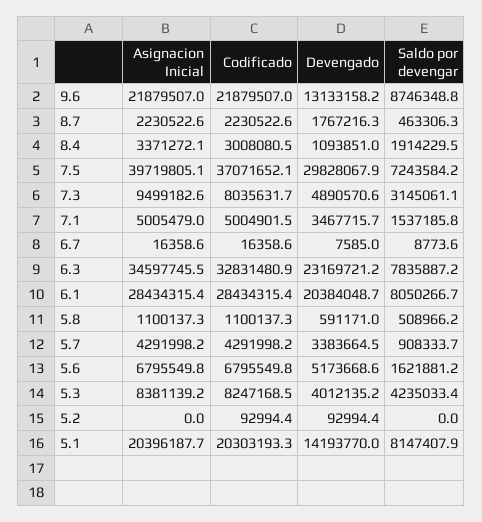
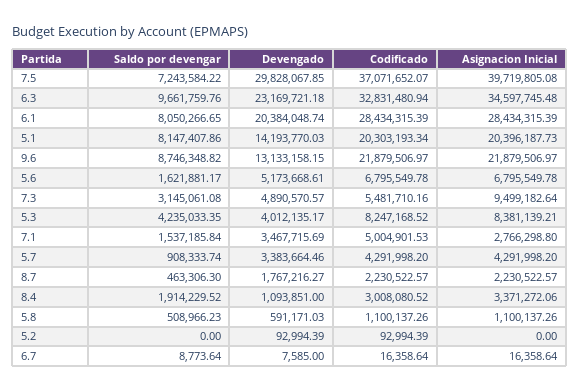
  {
    "Asignacion Inicial": {
      "9.6": 21879506.97,
      "8.7": 2230522.57,
      "8.4": 3371272.06,
      "7.5": 39719805.08,
      "7.3": 9499182.64,
-     "7.1": 5005479,
+     "7.1": 2766298.8,
      "6.7": 16358.64,
      "6.3": 34597745.48,
      "6.1": 28434315.39,
      "5.8": 1100137.26,
      "5.7": 4291998.2,
      "5.6": 6795549.78,
      "5.3": 8381139.21,
      "5.2": 0,
      "5.1": 20396187.73
    },
    "Codificado": {
      "9.6": 21879506.97,
      "8.7": 2230522.57,
      "8.4": 3008080.52,
      "7.5": 37071652.07,
-     "7.3": 8035631.7,
+     "7.3": 5481710.16,
      "7.1": 5004901.53,
      "6.7": 16358.64,
      "6.3": 32831480.94,
      "6.1": 28434315.39,
      "5.8": 1100137.26,
      "5.7": 4291998.2,
      "5.6": 6795549.78,
      "5.3": 8247168.52,
      "5.2": 92994.39,
      "5.1": 20303193.34
    },
    "Devengado": {
      "9.6": 13133158.15,
      "8.7": 1767216.27,
      "8.4": 1093851,
      "7.5": 29828067.85,
      "7.3": 4890570.57,
      "7.1": 3467715.69,
      "6.7": 7585,
      "6.3": 23169721.18,
      "6.1": 20384048.74,
      "5.8": 591171.03,
      "5.7": 3383664.46,
      "5.6": 5173668.61,
      "5.3": 4012135.17,
      "5.2": 92994.39,
      "5.1": 14193770.03
    },
    "Saldo por devengar": {
      "9.6": 8746348.82,
      "8.7": 463306.3,
      "8.4": 1914229.52,
      "7.5": 7243584.22,
      "7.3": 3145061.08,
      "7.1": 1537185.84,
      "6.7": 8773.64,
-     "6.3": 7835887.2,
+     "6.3": 9661759.76,
      "6.1": 8050266.65,
      "5.8": 508966.23,
      "5.7": 908333.74,
      "5.6": 1621881.17,
      "5.3": 4235033.35,
      "5.2": 0,
      "5.1": 8147407.86
    }
  }

